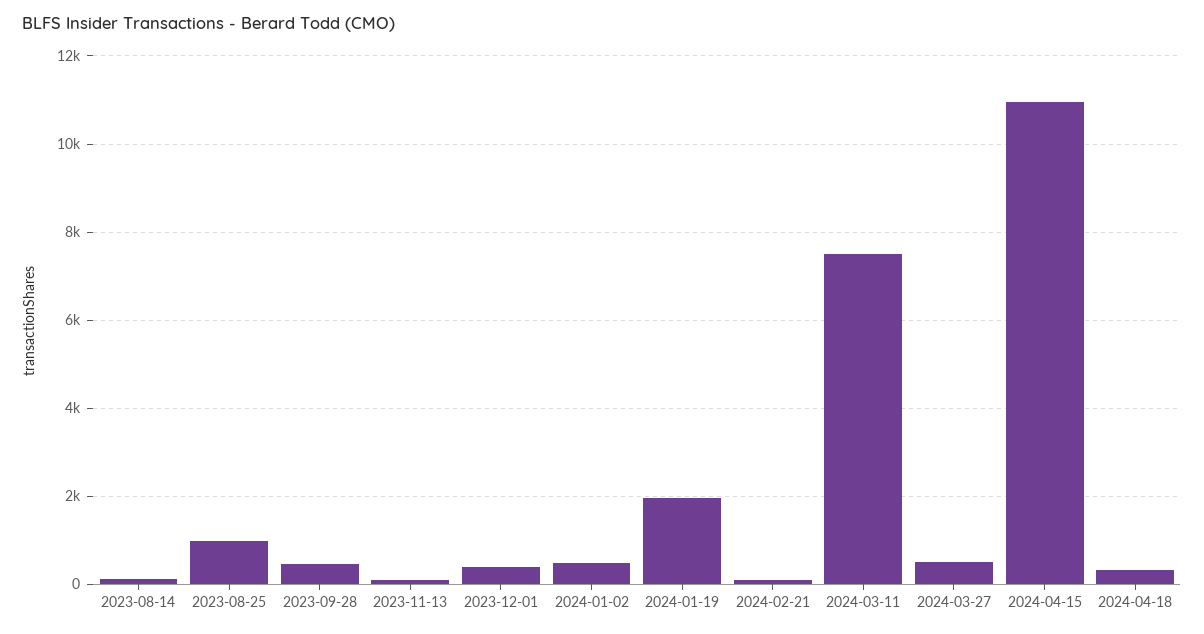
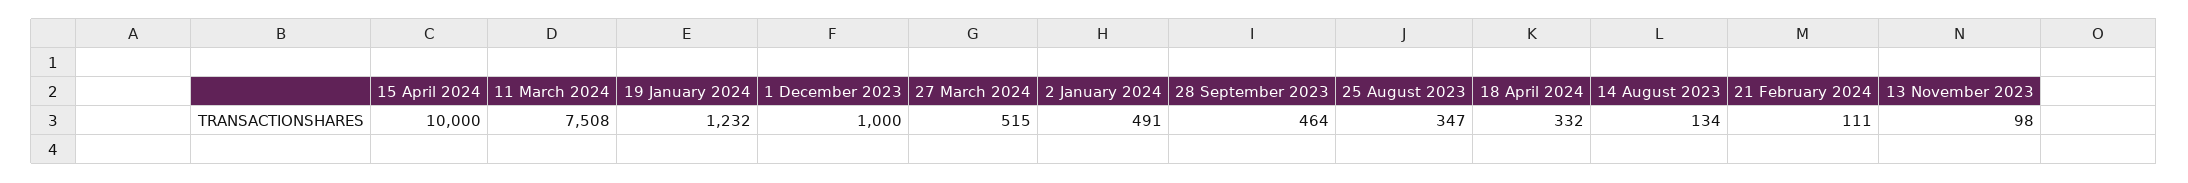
  {
    "2023-08-14": 134,
-   "2023-08-25": 1000,
+   "2023-08-25": 347,
    "2023-09-28": 464,
    "2023-11-13": 98,
-   "2023-12-01": 400,
+   "2023-12-01": 1000,
    "2024-01-02": 491,
-   "2024-01-19": 2000,
+   "2024-01-19": 1232,
    "2024-02-21": 111,
    "2024-03-11": 7508,
    "2024-03-27": 515,
-   "2024-04-15": 11000,
+   "2024-04-15": 10000,
    "2024-04-18": 332
  }

